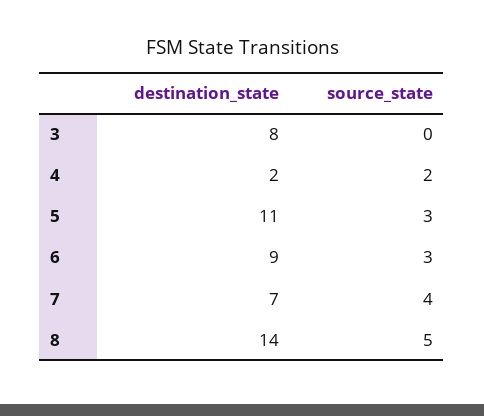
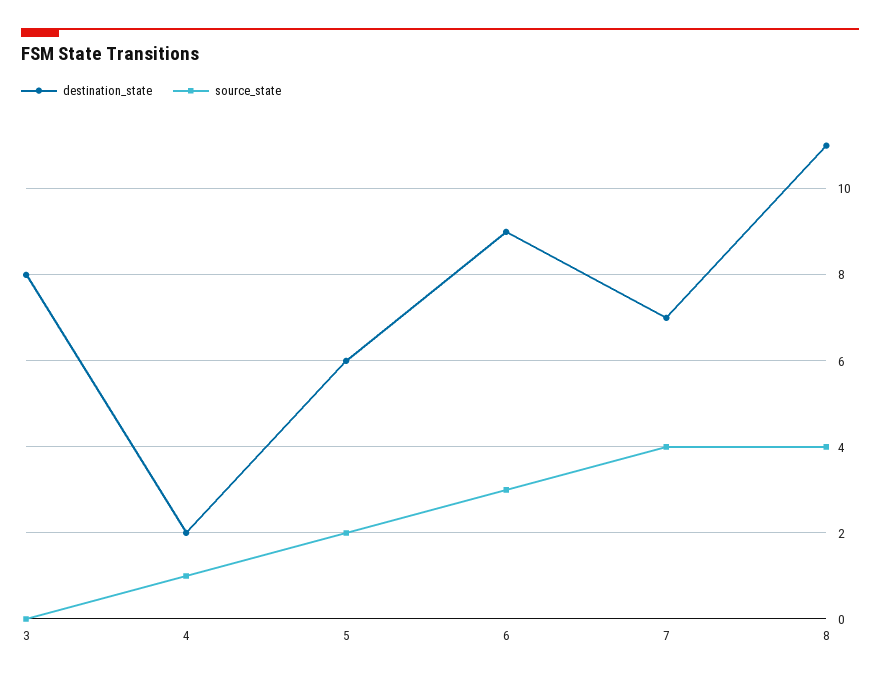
  {
    "destination_state": {
      "3": 8,
      "4": 2,
-     "5": 11,
+     "5": 6,
      "6": 9,
      "7": 7,
-     "8": 14
+     "8": 11
    },
    "source_state": {
      "3": 0,
-     "4": 2,
+     "4": 1,
-     "5": 3,
+     "5": 2,
      "6": 3,
      "7": 4,
-     "8": 5
+     "8": 4
    }
  }

